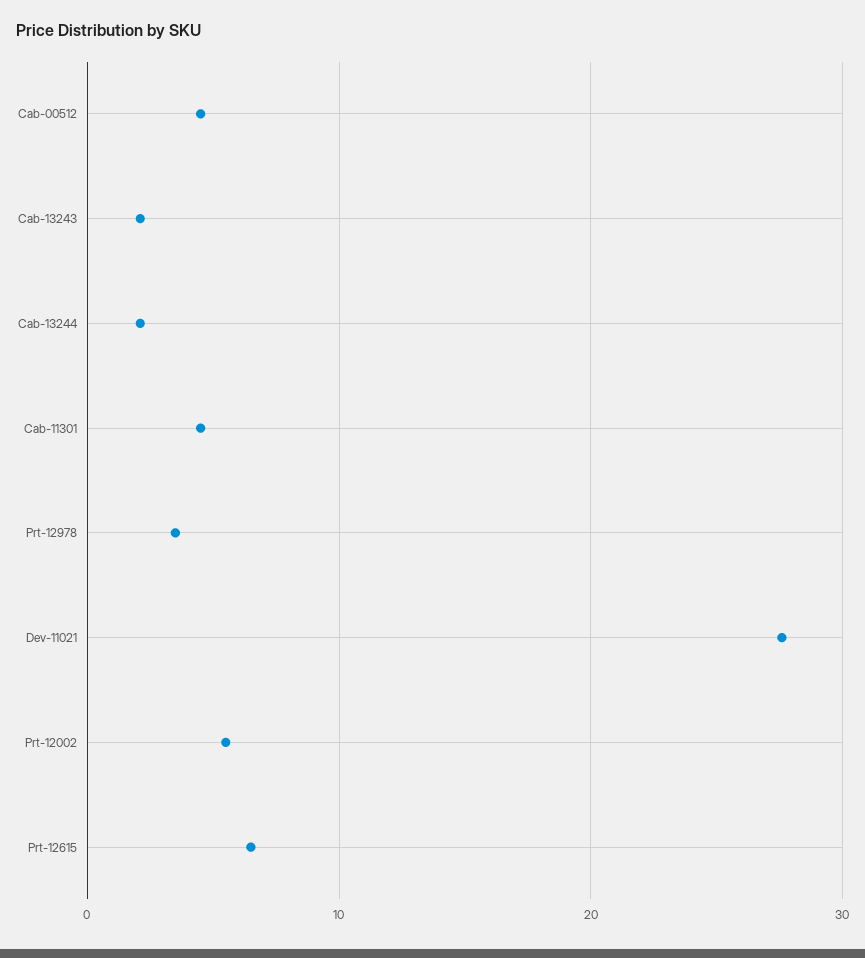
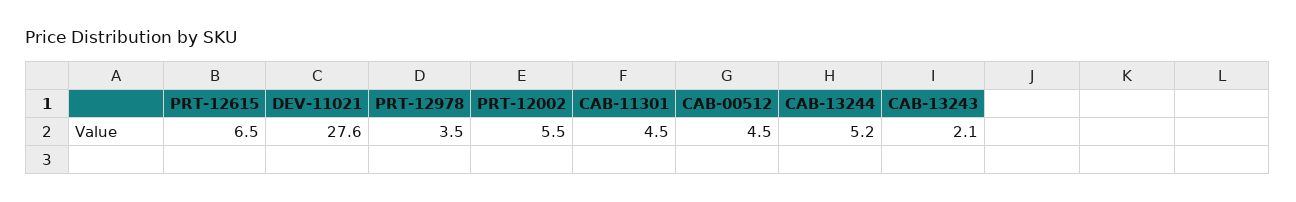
  {
    "Cab-00512": 4.5,
    "Cab-13243": 2.1,
-   "Cab-13244": 2,
+   "Cab-13244": 5.2,
    "Cab-11301": 4.5,
    "Prt-12978": 3.5,
    "Dev-11021": 27.6,
    "Prt-12002": 5.5,
    "Prt-12615": 6.5
  }

